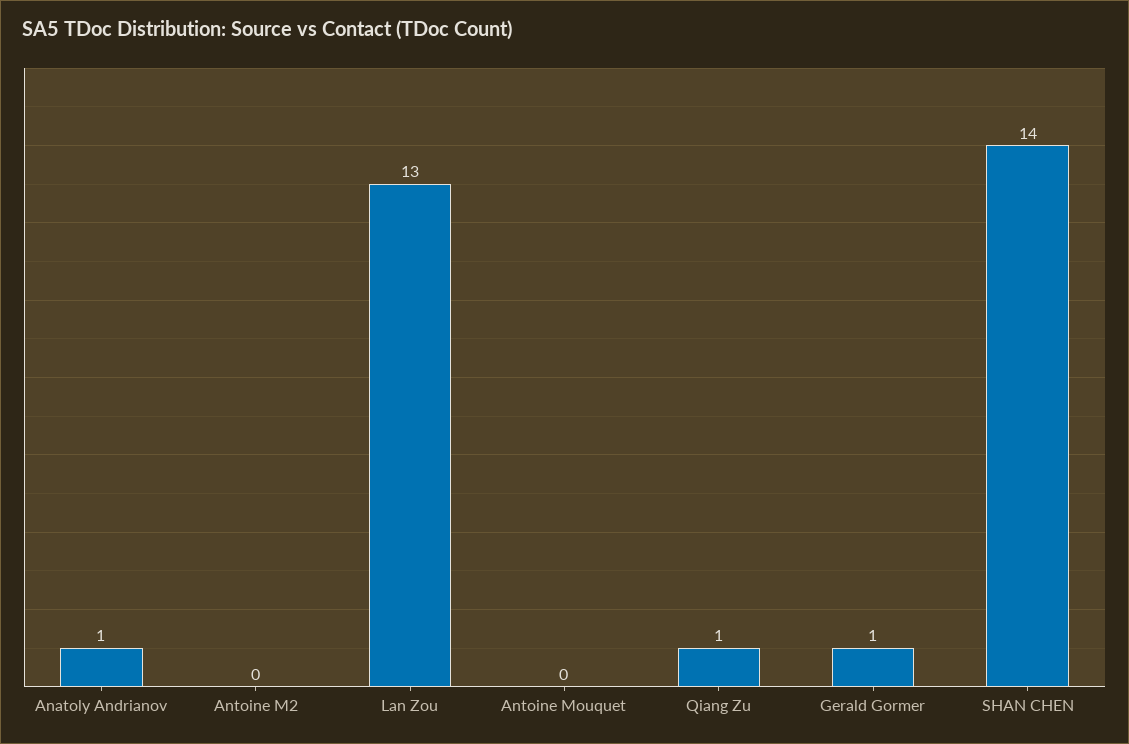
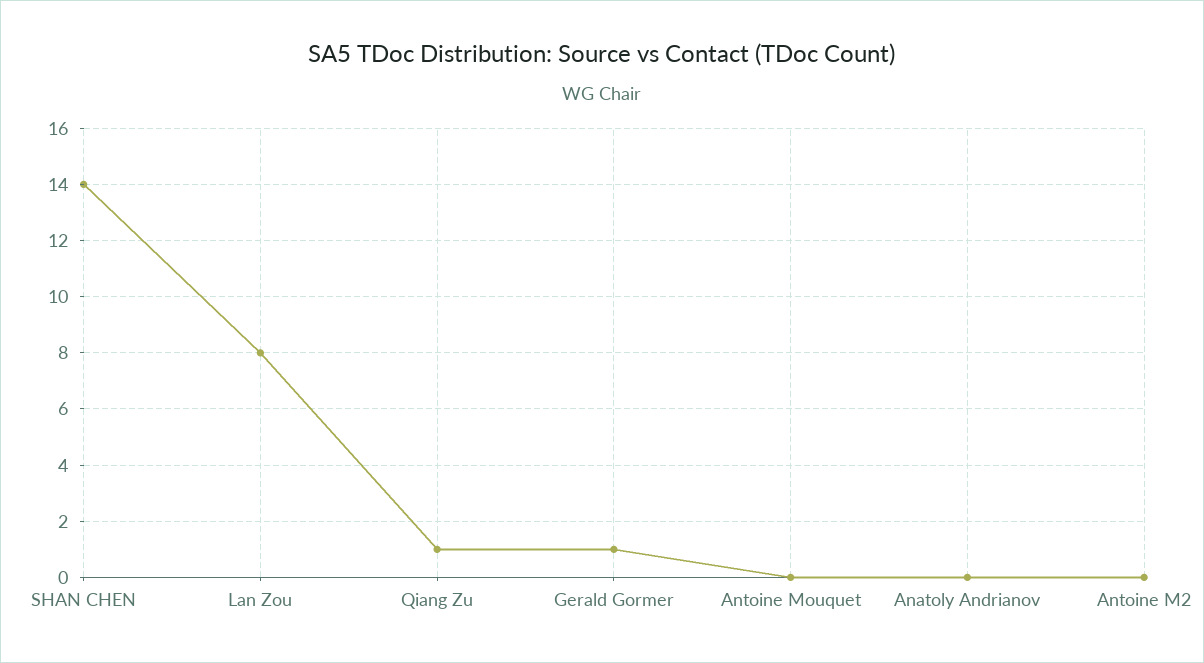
  {
-   "Anatoly Andrianov": 1,
+   "Anatoly Andrianov": 0,
    "Antoine M2": 0,
-   "Lan Zou": 13,
+   "Lan Zou": 8,
    "Antoine Mouquet": 0,
    "Qiang Zu": 1,
    "Gerald Gormer": 1,
    "SHAN CHEN": 14
  }

